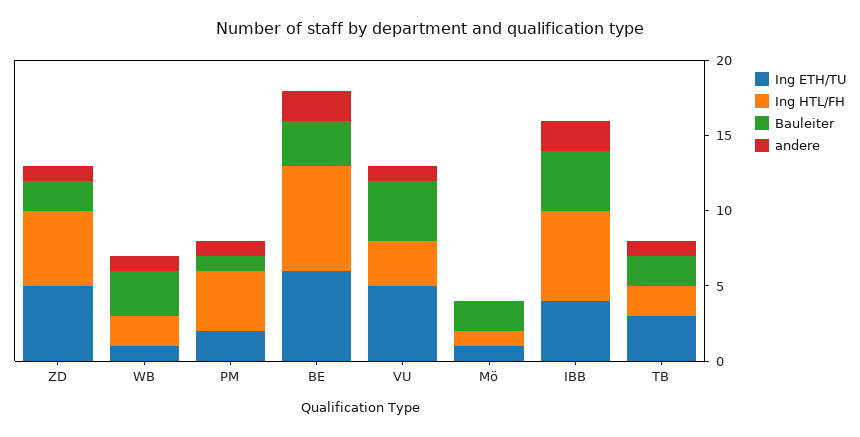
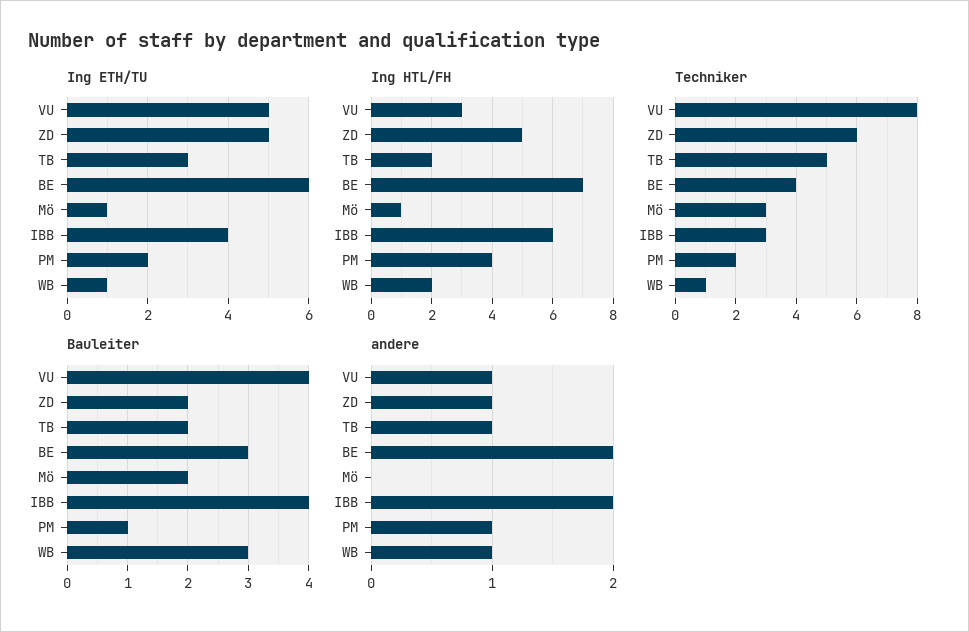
  {
    "Ing ETH/TU": {
      "ZD": 5,
      "WB": 1,
      "PM": 2,
      "BE": 6,
      "VU": 5,
      "Mö": 1,
      "IBB": 4,
      "TB": 3
    },
    "Ing HTL/FH": {
      "ZD": 5,
      "WB": 2,
      "PM": 4,
      "BE": 7,
      "VU": 3,
      "Mö": 1,
      "IBB": 6,
      "TB": 2
    },
    "Bauleiter": {
      "ZD": 2,
      "WB": 3,
      "PM": 1,
      "BE": 3,
      "VU": 4,
      "Mö": 2,
      "IBB": 4,
      "TB": 2
    },
    "andere": {
      "ZD": 1,
      "WB": 1,
      "PM": 1,
      "BE": 2,
      "VU": 1,
      "Mö": 0,
      "IBB": 2,
      "TB": 1
-   }
+   },
+   "Techniker": {
+     "VU": 8,
+     "ZD": 6,
+     "TB": 5,
+     "BE": 4,
+     "Mö": 3,
+     "IBB": 3,
+     "PM": 2,
+     "WB": 1
+   }
  }

